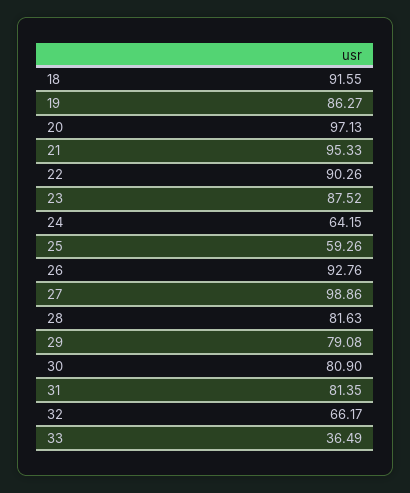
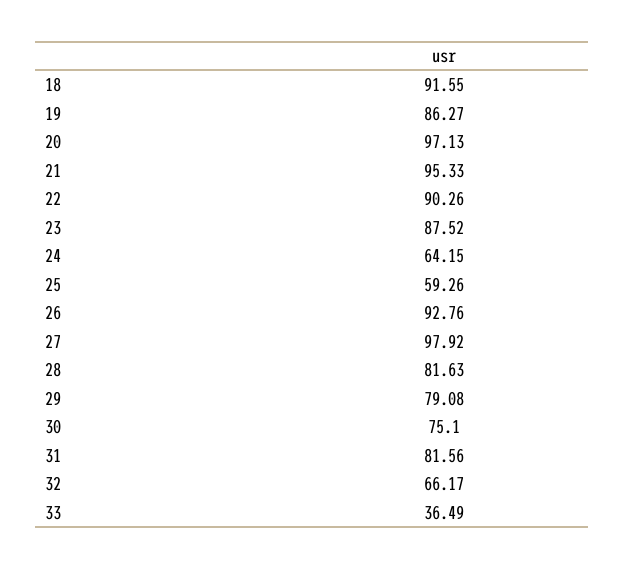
  {
    "18": 91.55,
    "19": 86.27,
    "20": 97.13,
    "21": 95.33,
    "22": 90.26,
    "23": 87.52,
    "24": 64.15,
    "25": 59.26,
    "26": 92.76,
-   "27": 98.86,
+   "27": 97.92,
    "28": 81.63,
    "29": 79.08,
-   "30": 80.9,
+   "30": 75.1,
-   "31": 81.35,
+   "31": 81.56,
    "32": 66.17,
    "33": 36.49
  }

